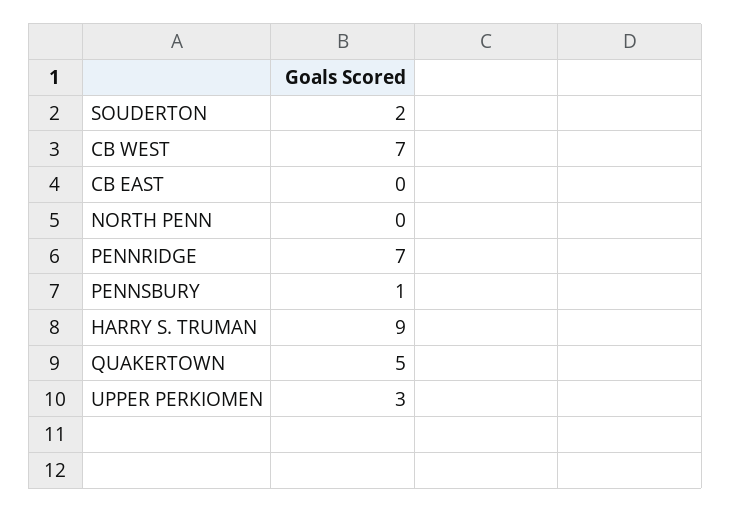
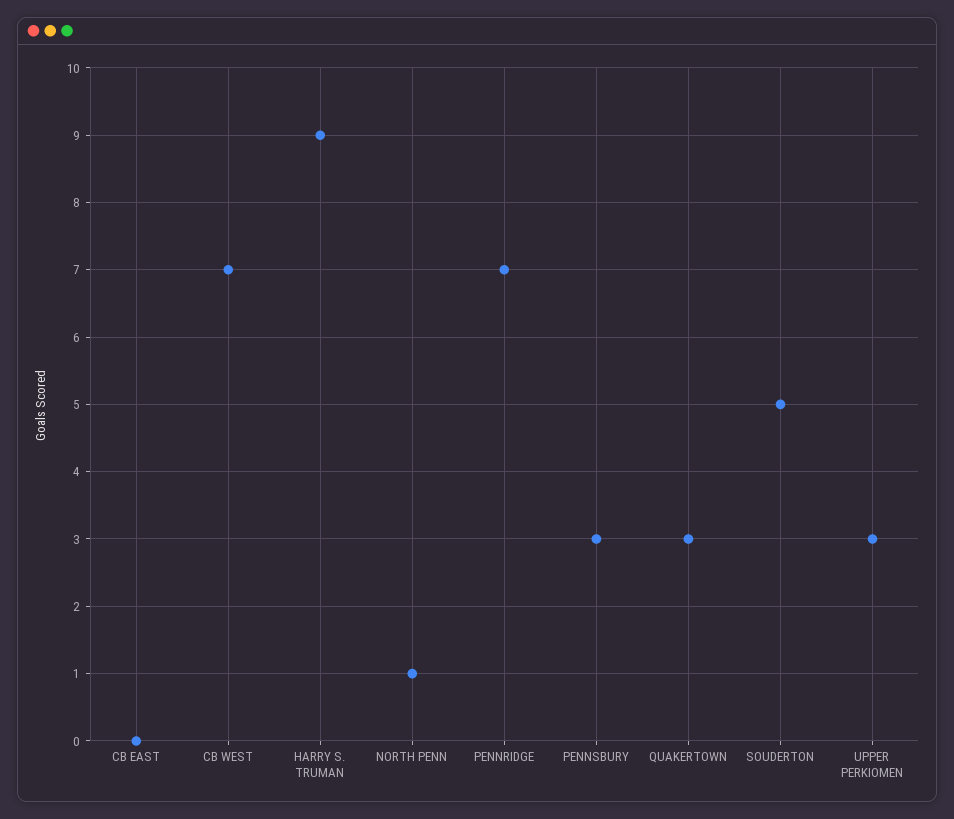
  {
-   "SOUDERTON": 2,
+   "SOUDERTON": 5,
    "CB WEST": 7,
    "CB EAST": 0,
-   "NORTH PENN": 0,
+   "NORTH PENN": 1,
    "PENNRIDGE": 7,
-   "PENNSBURY": 1,
+   "PENNSBURY": 3,
    "HARRY S. TRUMAN": 9,
-   "QUAKERTOWN": 5,
+   "QUAKERTOWN": 3,
    "UPPER PERKIOMEN": 3
  }

